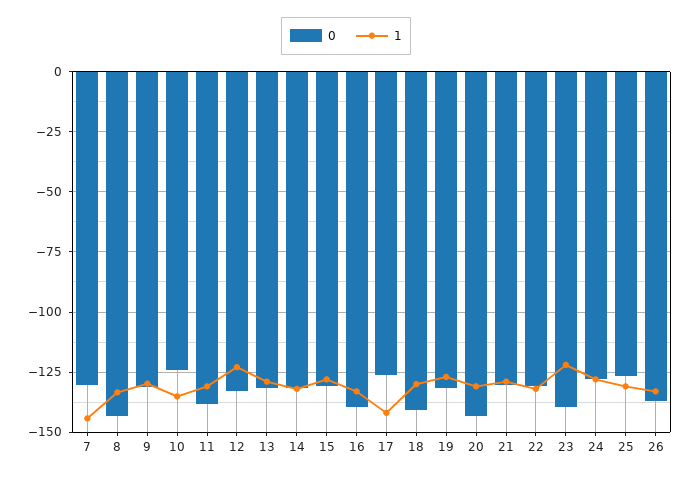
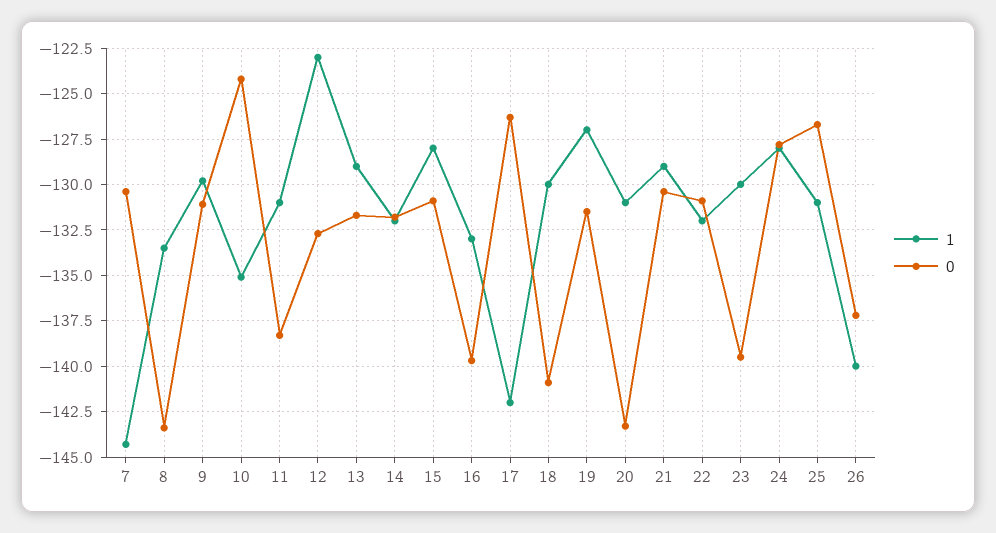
  {
    "0": {
      "7": -130.5,
      "8": -143.5,
      "9": -131,
      "10": -124,
      "11": -138.5,
      "12": -132.5,
      "13": -131.5,
      "14": -132,
      "15": -131,
      "16": -139.5,
      "17": -126.5,
      "18": -141,
      "19": -131.5,
      "20": -143.5,
      "21": -130.5,
      "22": -131,
      "23": -139.5,
      "24": -128,
      "25": -126.5,
      "26": -137
    },
    "1": {
      "7": -144.5,
      "8": -133.5,
      "9": -130,
      "10": -135,
      "11": -131,
      "12": -123,
      "13": -129,
      "14": -132,
      "15": -128,
      "16": -133,
      "17": -142,
      "18": -130,
      "19": -127,
      "20": -131,
      "21": -129,
      "22": -132,
-     "23": -122.5,
+     "23": -130,
      "24": -128,
      "25": -131,
-     "26": -132.5
+     "26": -140
    }
  }

